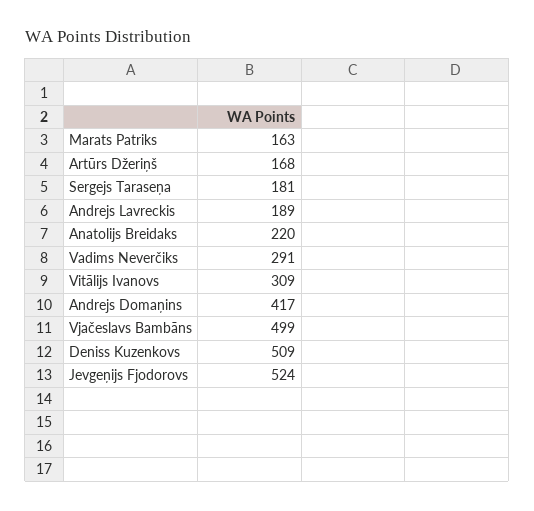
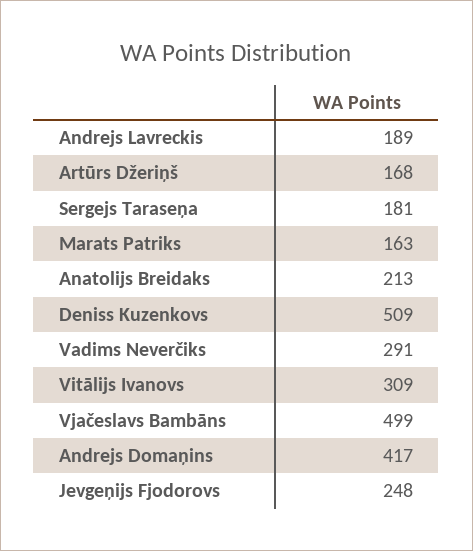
  {
    "Marats Patriks": 163,
    "Artūrs Džeriņš": 168,
    "Sergejs Taraseņa": 181,
    "Andrejs Lavreckis": 189,
-   "Anatolijs Breidaks": 220,
+   "Anatolijs Breidaks": 213,
    "Vadims Neverčiks": 291,
    "Vitālijs Ivanovs": 309,
    "Andrejs Domaņins": 417,
    "Vjačeslavs Bambāns": 499,
    "Deniss Kuzenkovs": 509,
-   "Jevgeņijs Fjodorovs": 524
+   "Jevgeņijs Fjodorovs": 248
  }

